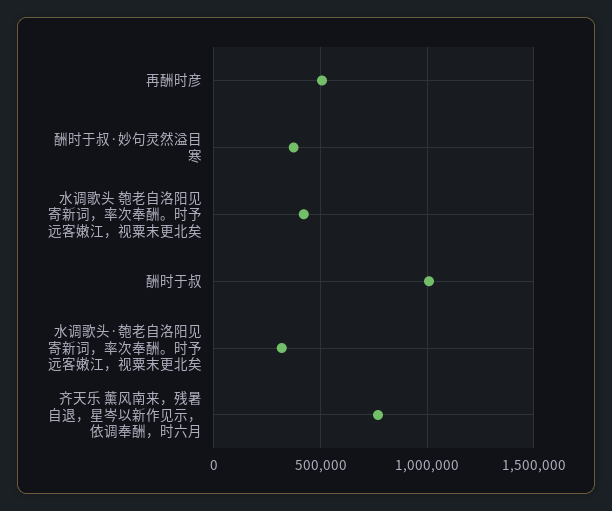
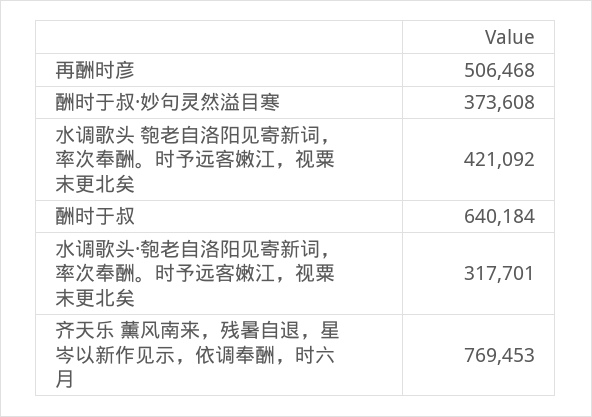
  {
    "再酬时彦": 506468,
    "酬时于叔·妙句灵然溢目寒": 373608,
    "水调歌头 匏老自洛阳见寄新词，率次奉酬。时予远客嫩江，视粟末更北矣": 421092,
-   "酬时于叔": 1000000,
+   "酬时于叔": 640184,
    "水调歌头·匏老自洛阳见寄新词，率次奉酬。时予远客嫩江，视粟末更北矣": 317701,
    "齐天乐 薰风南来，残暑自退，星岑以新作见示，依调奉酬，时六月": 769453
  }

